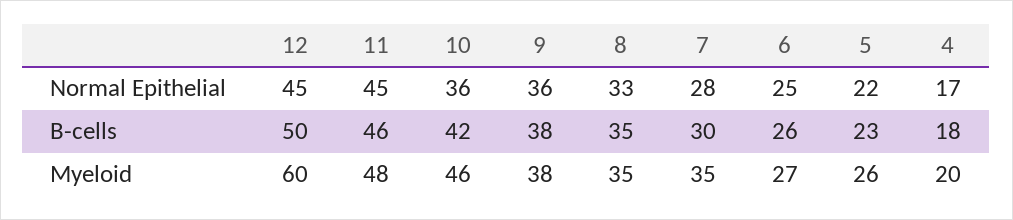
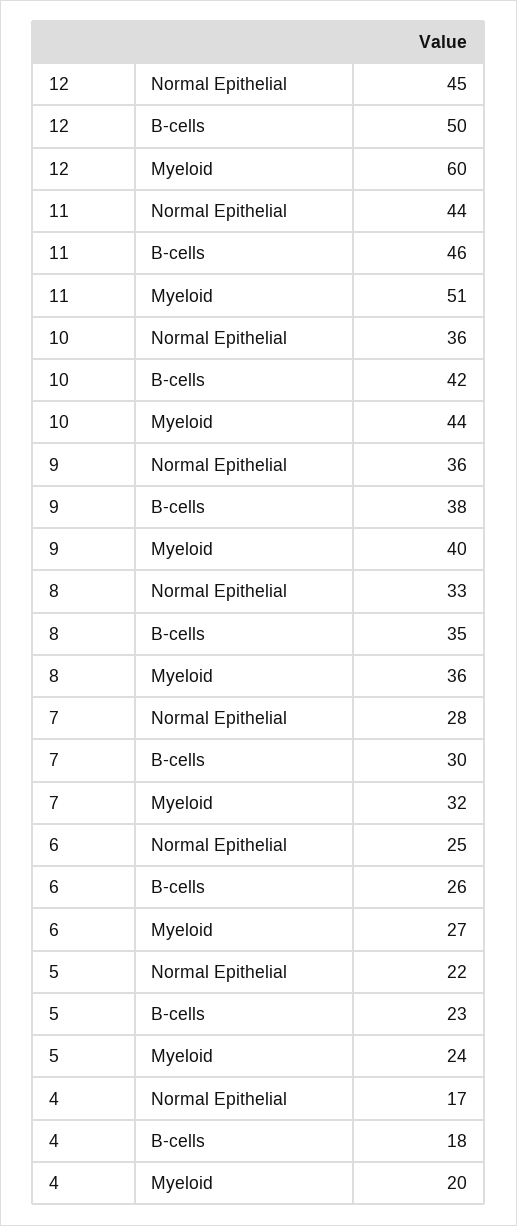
  {
    "12": {
      "Normal Epithelial": 45,
      "B-cells": 50,
      "Myeloid": 60
    },
    "11": {
-     "Normal Epithelial": 45,
+     "Normal Epithelial": 44,
      "B-cells": 46,
-     "Myeloid": 48
+     "Myeloid": 51
    },
    "10": {
      "Normal Epithelial": 36,
      "B-cells": 42,
-     "Myeloid": 46
+     "Myeloid": 44
    },
    "9": {
      "Normal Epithelial": 36,
      "B-cells": 38,
-     "Myeloid": 38
+     "Myeloid": 40
    },
    "8": {
      "Normal Epithelial": 33,
      "B-cells": 35,
-     "Myeloid": 35
+     "Myeloid": 36
    },
    "7": {
      "Normal Epithelial": 28,
      "B-cells": 30,
-     "Myeloid": 35
+     "Myeloid": 32
    },
    "6": {
      "Normal Epithelial": 25,
      "B-cells": 26,
      "Myeloid": 27
    },
    "5": {
      "Normal Epithelial": 22,
      "B-cells": 23,
-     "Myeloid": 26
+     "Myeloid": 24
    },
    "4": {
      "Normal Epithelial": 17,
      "B-cells": 18,
      "Myeloid": 20
    }
  }

